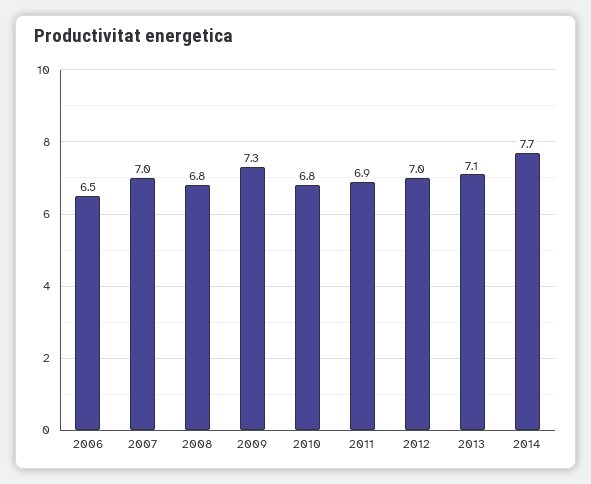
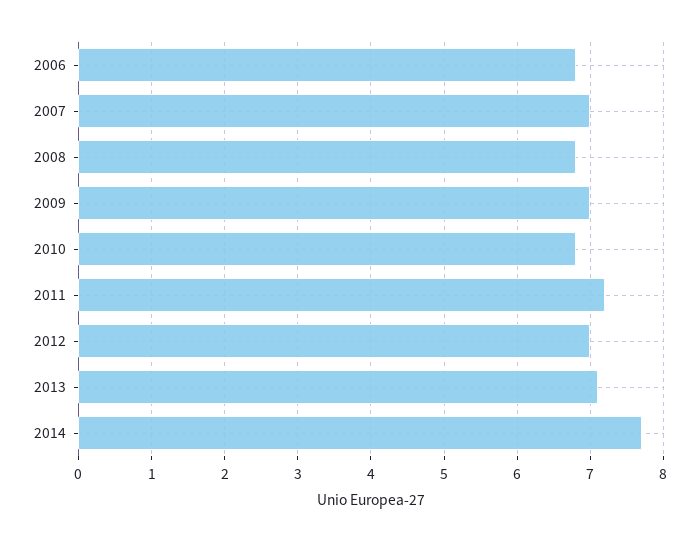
  {
-   "2006": 6.5,
+   "2006": 6.8,
    "2007": 7,
    "2008": 6.8,
-   "2009": 7.3,
+   "2009": 7,
    "2010": 6.8,
-   "2011": 6.9,
+   "2011": 7.2,
    "2012": 7,
    "2013": 7.1,
    "2014": 7.7
  }

